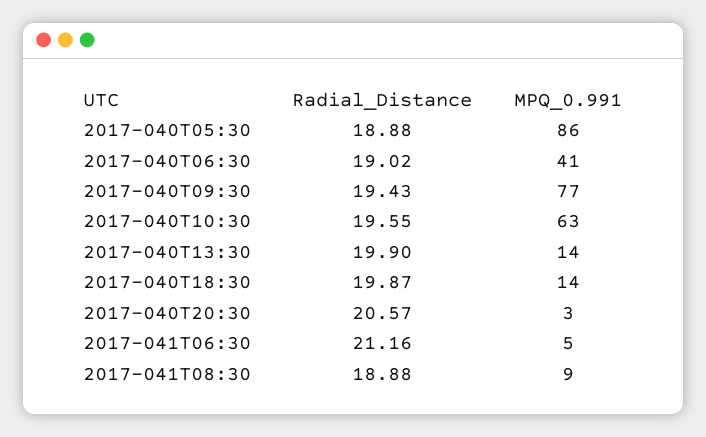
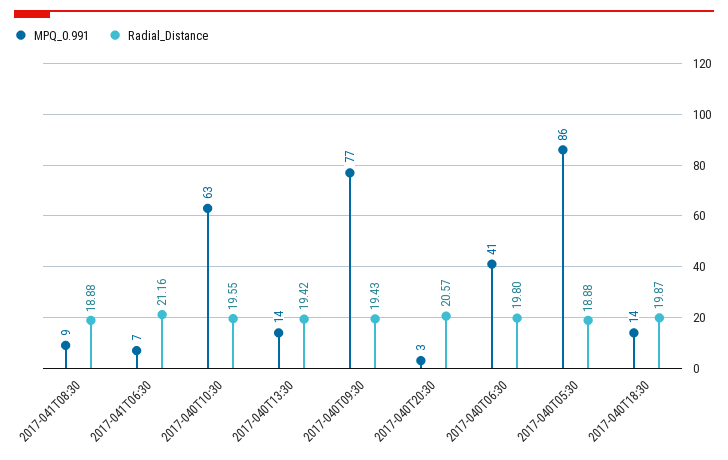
  {
    "Radial_Distance": {
      "2017-040T05:30": 18.88,
-     "2017-040T06:30": 19.02,
+     "2017-040T06:30": 19.8,
      "2017-040T09:30": 19.43,
      "2017-040T10:30": 19.55,
-     "2017-040T13:30": 19.9,
+     "2017-040T13:30": 19.42,
      "2017-040T18:30": 19.87,
      "2017-040T20:30": 20.57,
      "2017-041T06:30": 21.16,
      "2017-041T08:30": 18.88
    },
    "MPQ_0.991": {
      "2017-040T05:30": 86,
      "2017-040T06:30": 41,
      "2017-040T09:30": 77,
      "2017-040T10:30": 63,
      "2017-040T13:30": 14,
      "2017-040T18:30": 14,
      "2017-040T20:30": 3,
-     "2017-041T06:30": 5,
+     "2017-041T06:30": 7,
      "2017-041T08:30": 9
    }
  }

